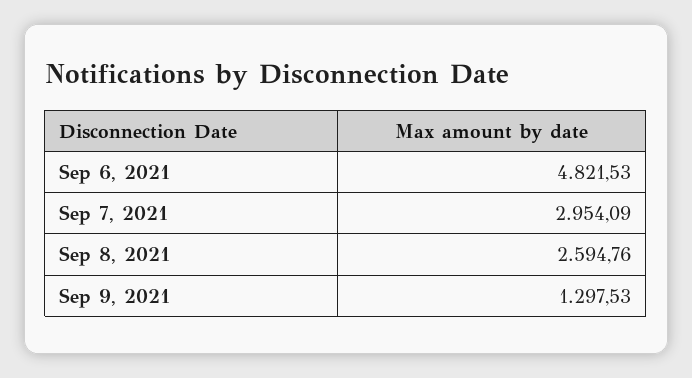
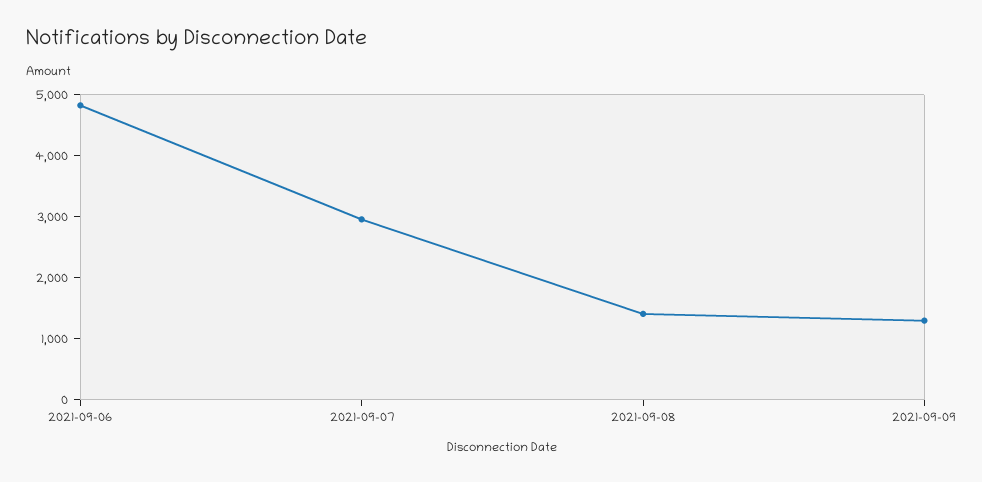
  {
    "Sep 6, 2021": 4821.53,
    "Sep 7, 2021": 2954.09,
-   "Sep 8, 2021": 2594.76,
+   "Sep 8, 2021": 1400,
    "Sep 9, 2021": 1297.53
  }

